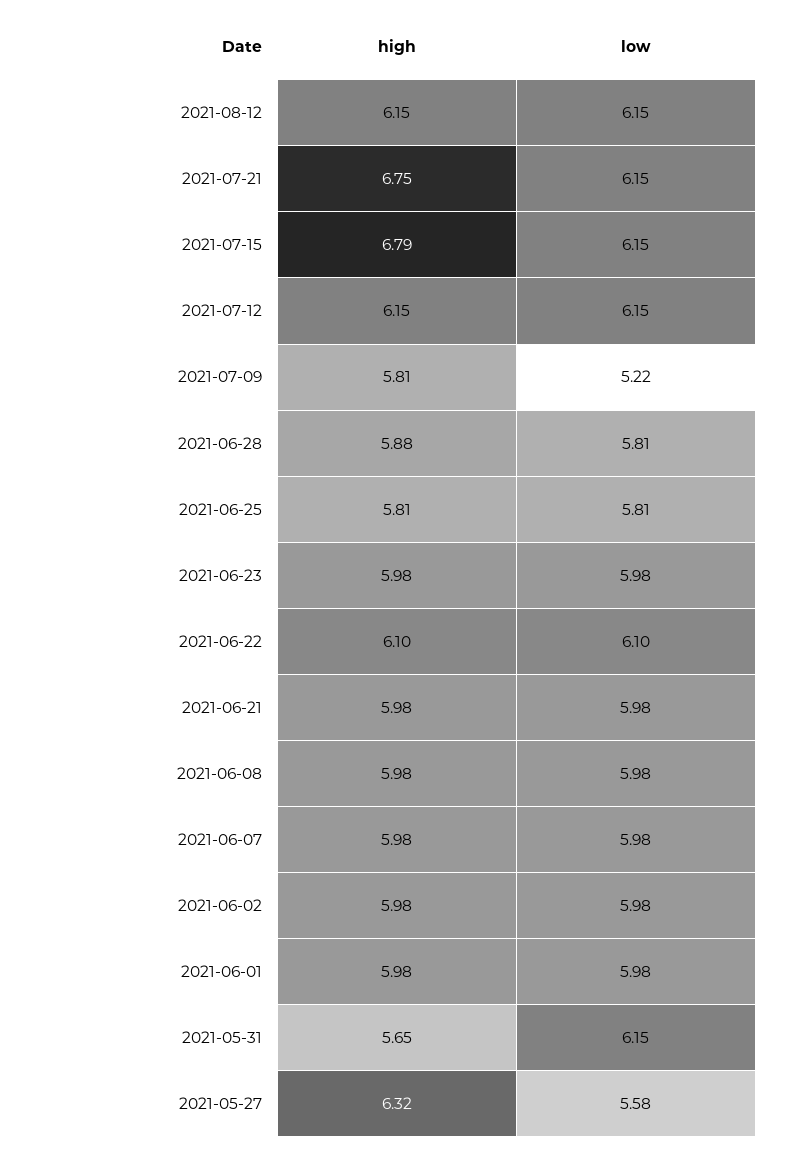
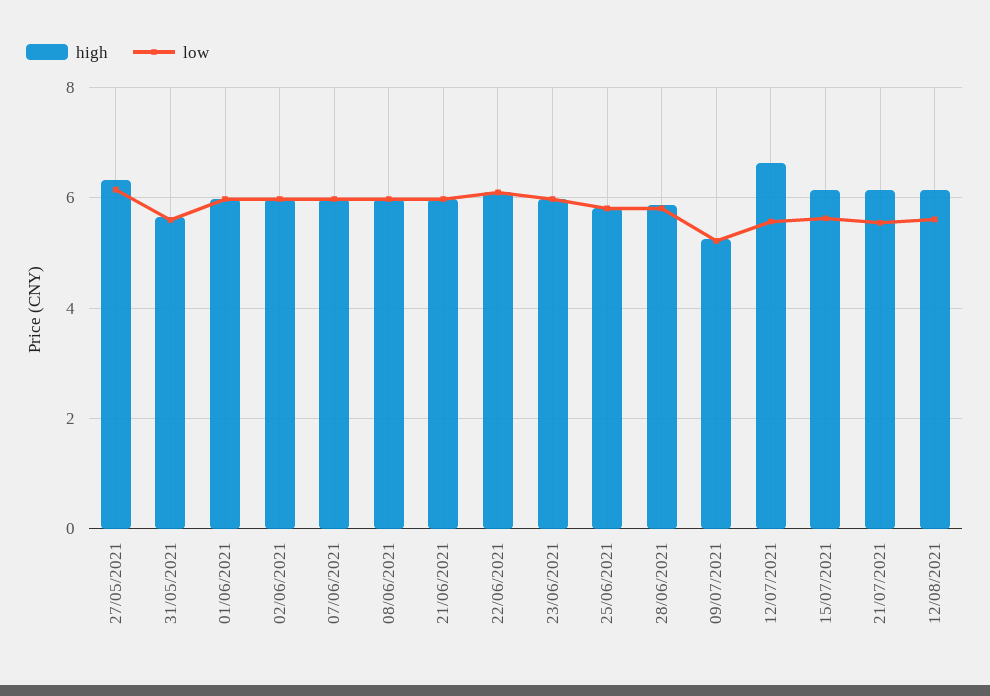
  {
    "high": {
      "2021-08-12": 6.15,
-     "2021-07-21": 6.75,
+     "2021-07-21": 6.2,
-     "2021-07-15": 6.79,
+     "2021-07-15": 6.2,
-     "2021-07-12": 6.15,
+     "2021-07-12": 6.6,
-     "2021-07-09": 5.81,
+     "2021-07-09": 5.2,
      "2021-06-28": 5.88,
      "2021-06-25": 5.81,
      "2021-06-23": 5.98,
      "2021-06-22": 6.1,
      "2021-06-21": 5.98,
      "2021-06-08": 5.98,
      "2021-06-07": 5.98,
      "2021-06-02": 5.98,
      "2021-06-01": 5.98,
      "2021-05-31": 5.65,
      "2021-05-27": 6.32
    },
    "low": {
-     "2021-08-12": 6.15,
+     "2021-08-12": 5.6,
-     "2021-07-21": 6.15,
+     "2021-07-21": 5.6,
-     "2021-07-15": 6.15,
+     "2021-07-15": 5.6,
-     "2021-07-12": 6.15,
+     "2021-07-12": 5.6,
      "2021-07-09": 5.22,
      "2021-06-28": 5.81,
      "2021-06-25": 5.81,
      "2021-06-23": 5.98,
      "2021-06-22": 6.1,
      "2021-06-21": 5.98,
      "2021-06-08": 5.98,
      "2021-06-07": 5.98,
      "2021-06-02": 5.98,
      "2021-06-01": 5.98,
-     "2021-05-31": 6.15,
+     "2021-05-31": 5.6,
-     "2021-05-27": 5.58
+     "2021-05-27": 6.2
    }
  }

